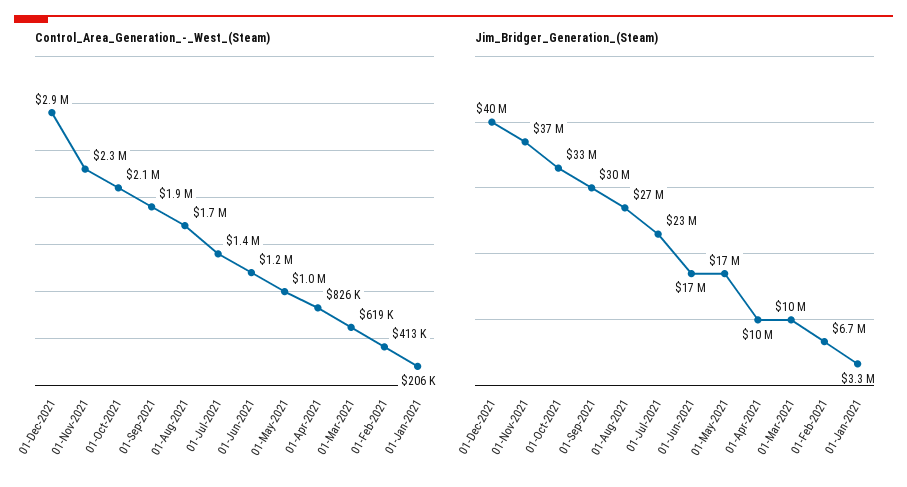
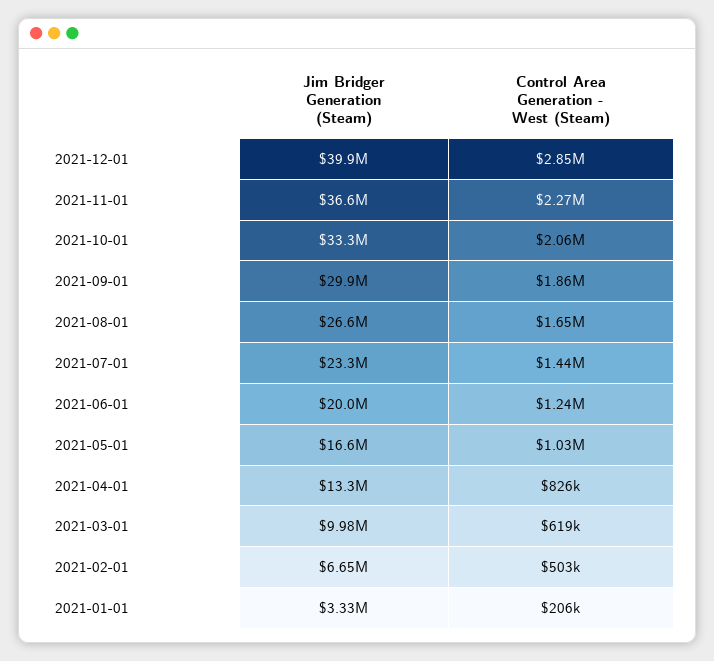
  {
    "Control_Area_Generation_-_West_(Steam)": {
      "01-Dec-2021": 2850000,
      "01-Nov-2021": 2270000,
      "01-Oct-2021": 2060000,
      "01-Sep-2021": 1860000,
      "01-Aug-2021": 1650000,
      "01-Jul-2021": 1440000,
      "01-Jun-2021": 1240000,
      "01-May-2021": 1030000,
      "01-Apr-2021": 826000,
      "01-Mar-2021": 619000,
-     "01-Feb-2021": 413000,
+     "01-Feb-2021": 503000,
      "01-Jan-2021": 206000
    },
    "Jim_Bridger_Generation_(Steam)": {
      "01-Dec-2021": 39900000,
      "01-Nov-2021": 36600000,
      "01-Oct-2021": 33300000,
      "01-Sep-2021": 29900000,
      "01-Aug-2021": 26600000,
      "01-Jul-2021": 23300000,
-     "01-Jun-2021": 17000000,
+     "01-Jun-2021": 20000000,
      "01-May-2021": 16600000,
-     "01-Apr-2021": 10000000,
+     "01-Apr-2021": 13300000,
      "01-Mar-2021": 9980000,
      "01-Feb-2021": 6650000,
      "01-Jan-2021": 3330000
    }
  }

